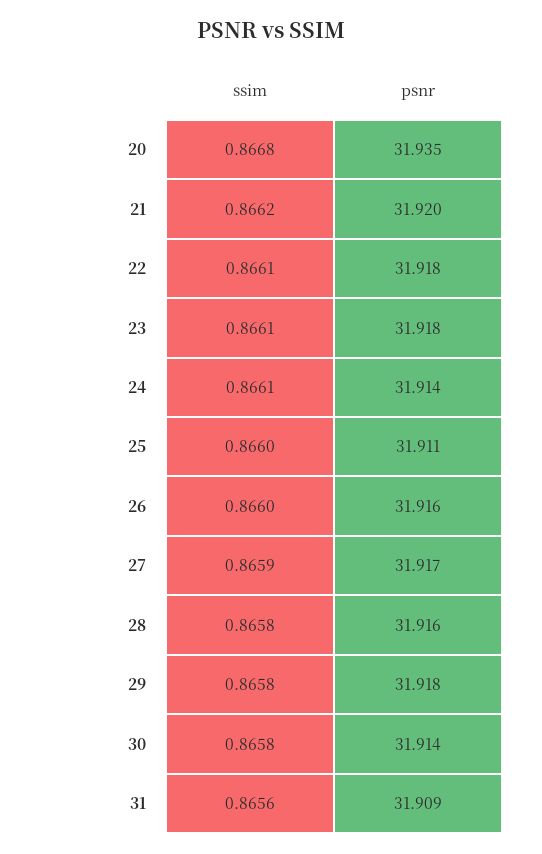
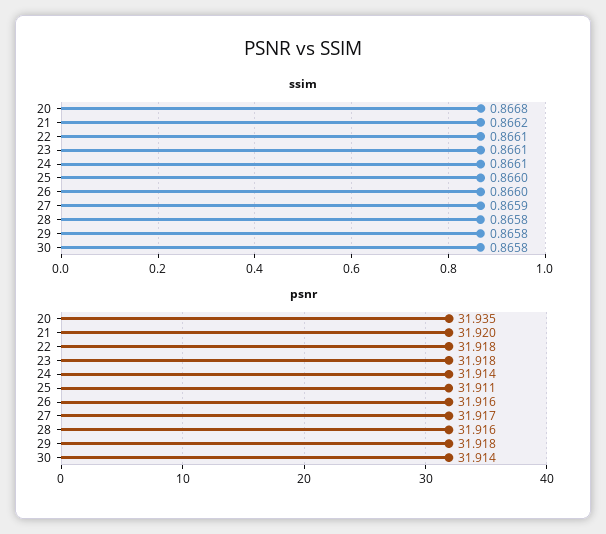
  {
    "ssim": {
      "20": 0.8668,
      "21": 0.8662,
      "22": 0.8661,
      "23": 0.8661,
      "24": 0.8661,
      "25": 0.866,
      "26": 0.866,
      "27": 0.8659,
      "28": 0.8658,
      "29": 0.8658,
-     "30": 0.8658,
+     "30": 0.8658
-     "31": 0.8656
    },
    "psnr": {
      "20": 31.935,
      "21": 31.92,
      "22": 31.918,
      "23": 31.918,
      "24": 31.914,
      "25": 31.911,
      "26": 31.916,
      "27": 31.917,
      "28": 31.916,
      "29": 31.918,
-     "30": 31.914,
+     "30": 31.914
-     "31": 31.909
    }
  }

